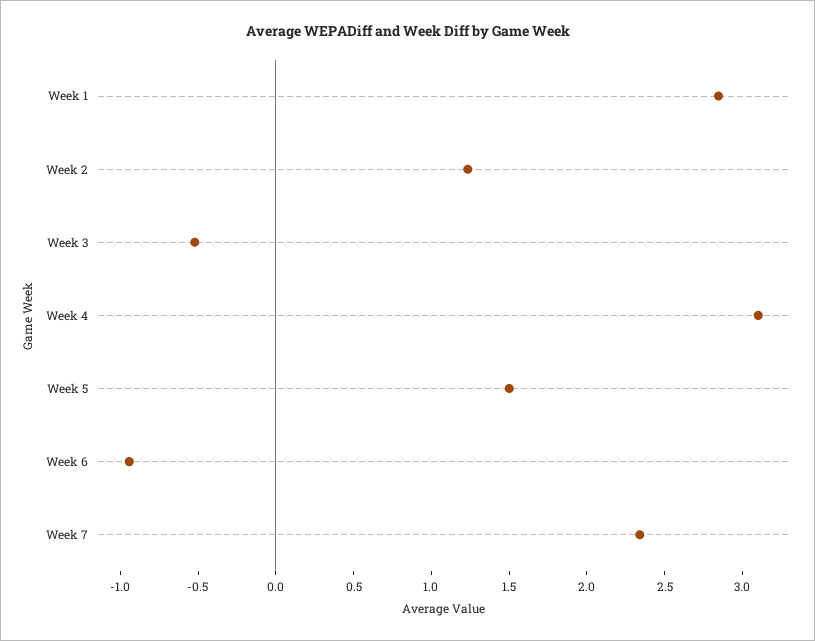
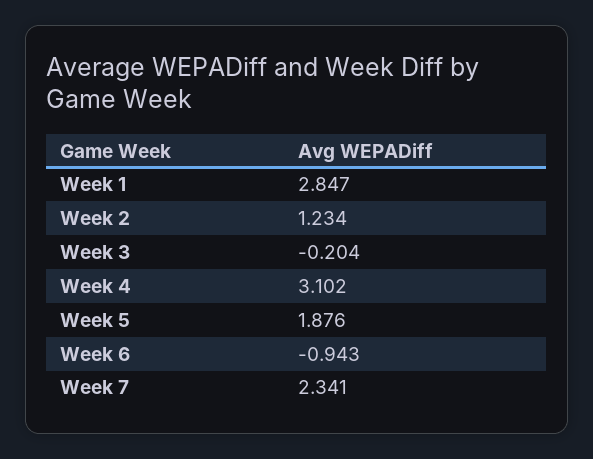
  {
    "Week 1": 2.847,
    "Week 2": 1.234,
-   "Week 3": -0.5,
+   "Week 3": -0.204,
    "Week 4": 3.102,
-   "Week 5": 1.5,
+   "Week 5": 1.876,
    "Week 6": -0.943,
    "Week 7": 2.341
  }

